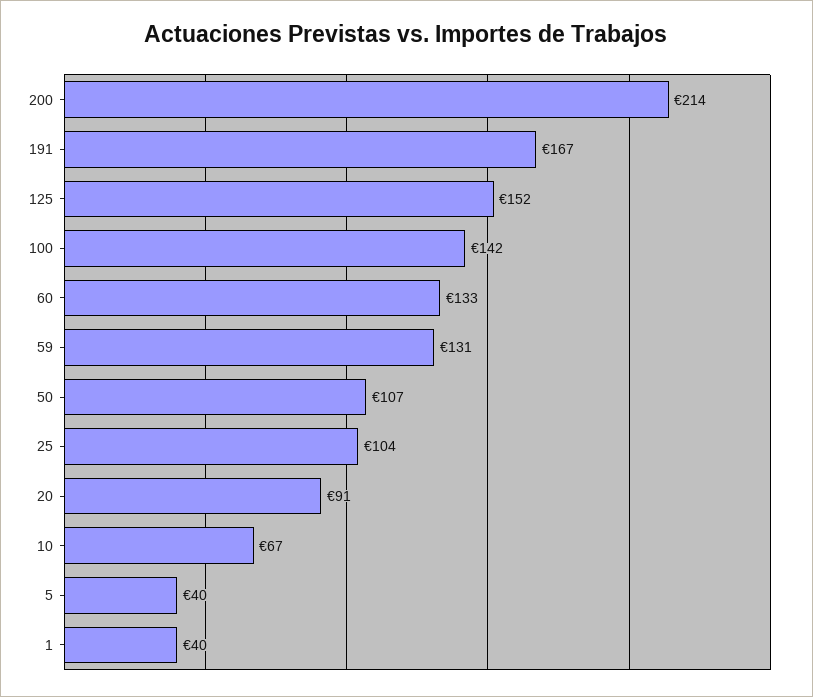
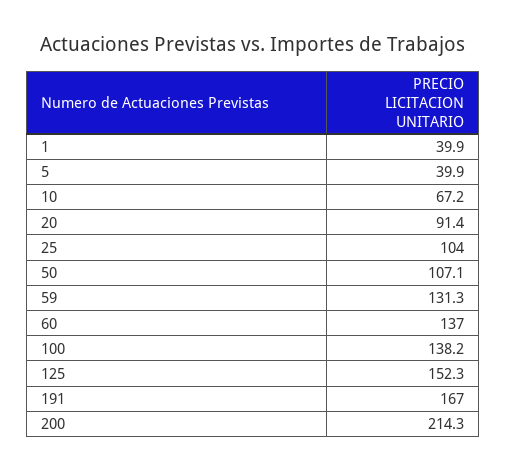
  {
    "200": 214.3,
    "191": 167,
    "125": 152.3,
-   "100": 142,
+   "100": 138.2,
-   "60": 133,
+   "60": 137,
    "59": 131.3,
    "50": 107.1,
    "25": 104,
    "20": 91.4,
    "10": 67.2,
    "5": 39.9,
    "1": 39.9
  }

